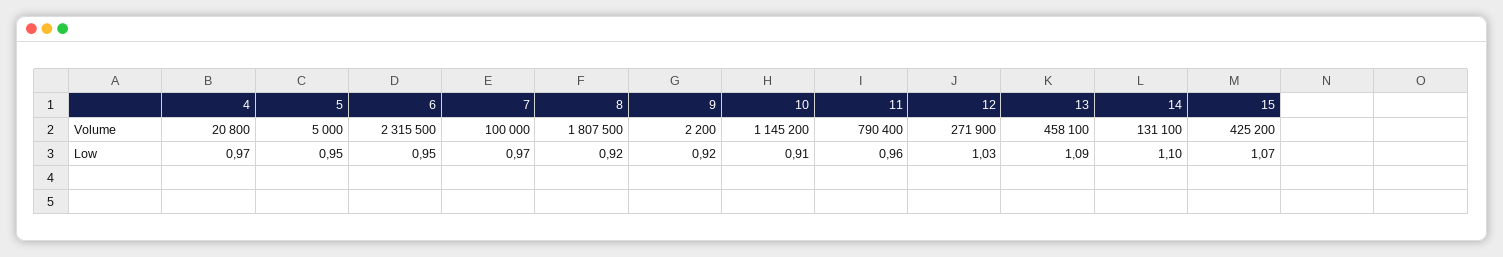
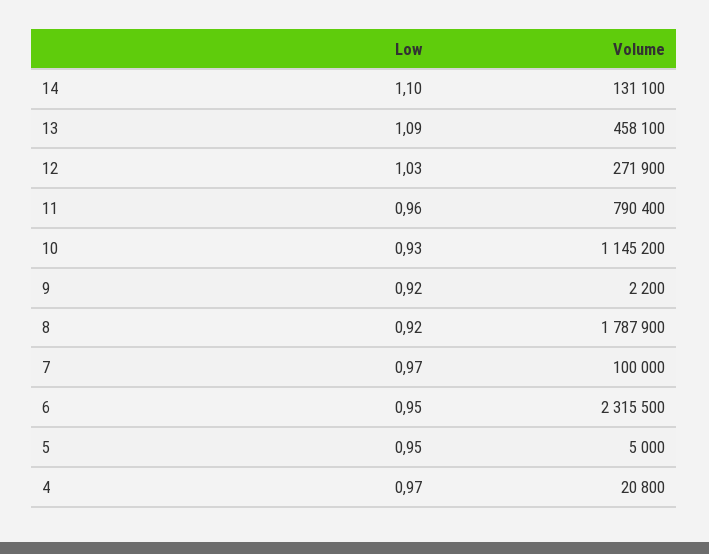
  {
    "4": {
      "Volume": 20800,
      "Low": 0.97
    },
    "5": {
      "Volume": 5000,
      "Low": 0.95
    },
    "6": {
      "Volume": 2315500,
      "Low": 0.95
    },
    "7": {
      "Volume": 100000,
      "Low": 0.97
    },
    "8": {
-     "Volume": 1807500,
+     "Volume": 1787900,
      "Low": 0.92
    },
    "9": {
      "Volume": 2200,
      "Low": 0.92
    },
    "10": {
      "Volume": 1145200,
-     "Low": 0.91
+     "Low": 0.93
    },
    "11": {
      "Volume": 790400,
      "Low": 0.96
    },
    "12": {
      "Volume": 271900,
      "Low": 1.03
    },
    "13": {
      "Volume": 458100,
      "Low": 1.09
    },
    "14": {
      "Volume": 131100,
      "Low": 1.1
-   },
+   }
-   "15": {
-     "Volume": 425200,
-     "Low": 1.07
-   }
  }

